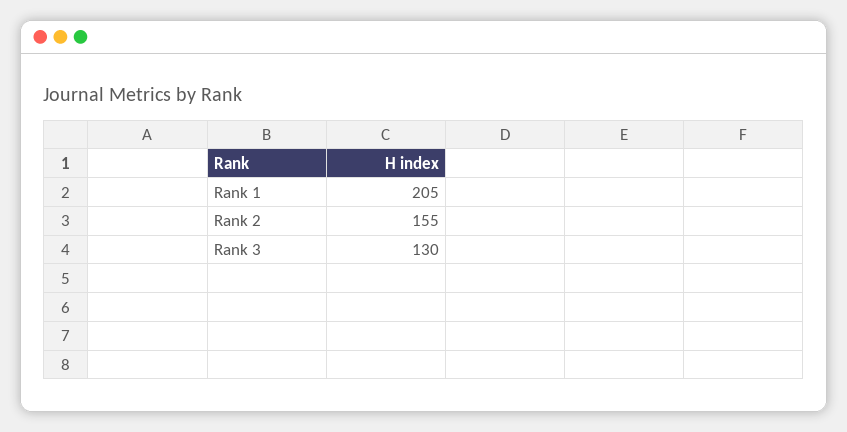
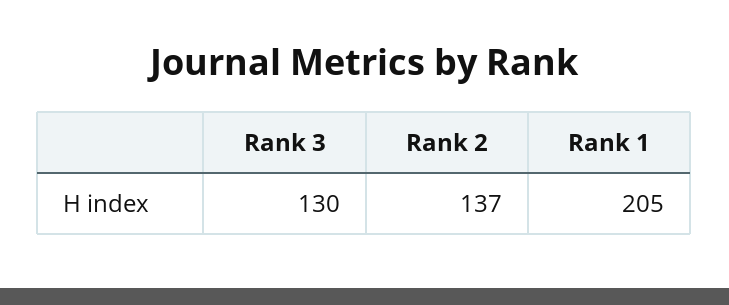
  {
    "Rank 1": 205,
-   "Rank 2": 155,
+   "Rank 2": 137,
    "Rank 3": 130
  }

